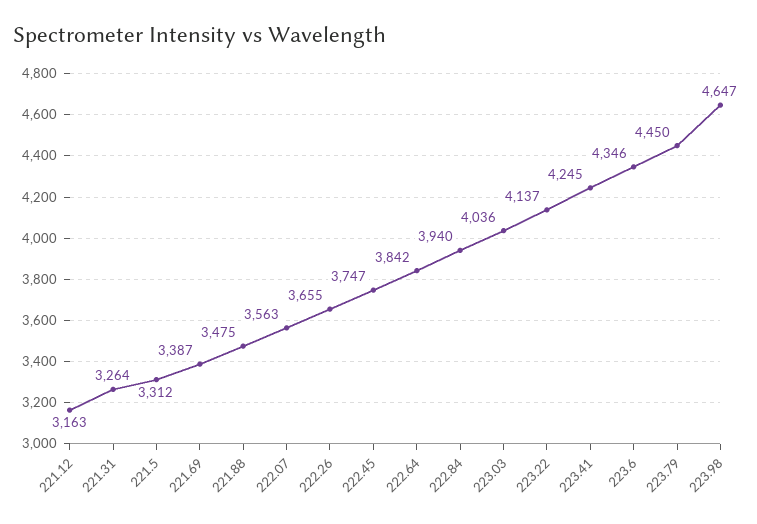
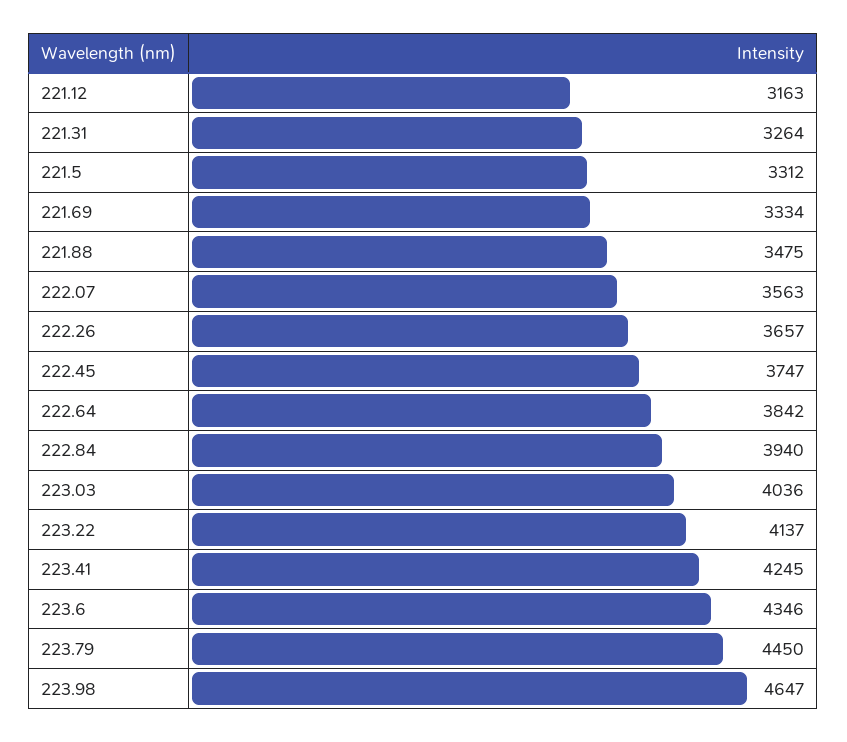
  {
    "221.12": 3163,
    "221.31": 3264,
    "221.5": 3312,
-   "221.69": 3387,
+   "221.69": 3334,
    "221.88": 3475,
    "222.07": 3563,
-   "222.26": 3655,
+   "222.26": 3657,
    "222.45": 3747,
    "222.64": 3842,
    "222.84": 3940,
    "223.03": 4036,
    "223.22": 4137,
    "223.41": 4245,
    "223.6": 4346,
    "223.79": 4450,
    "223.98": 4647
  }

